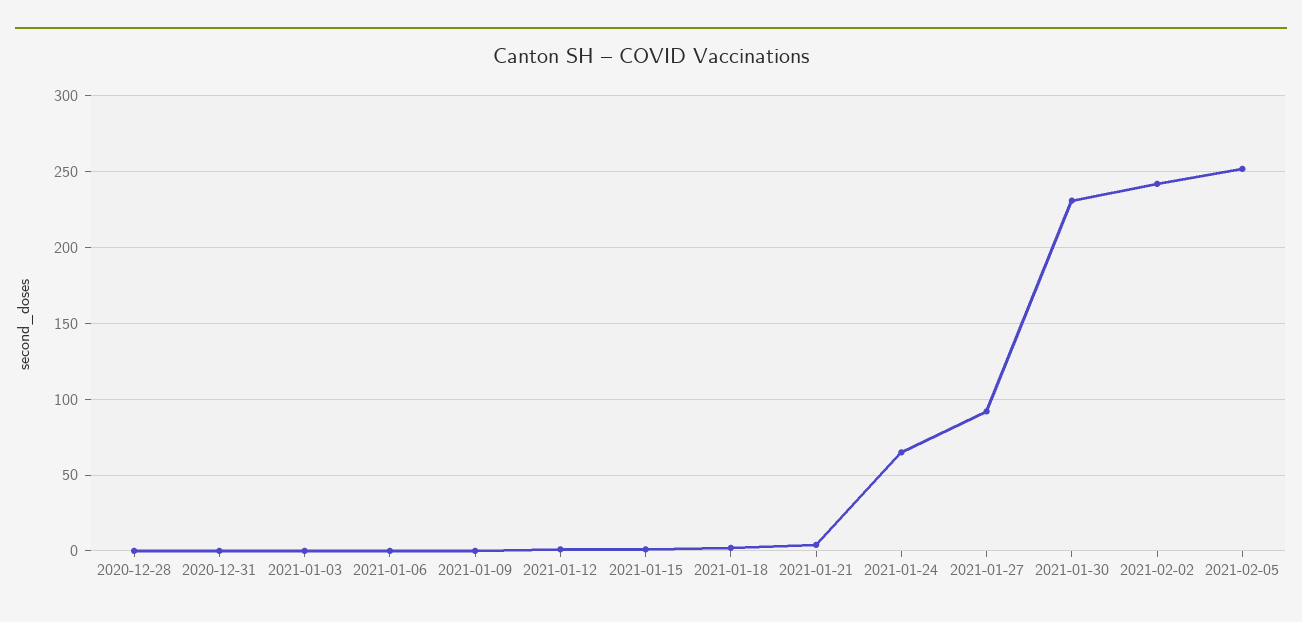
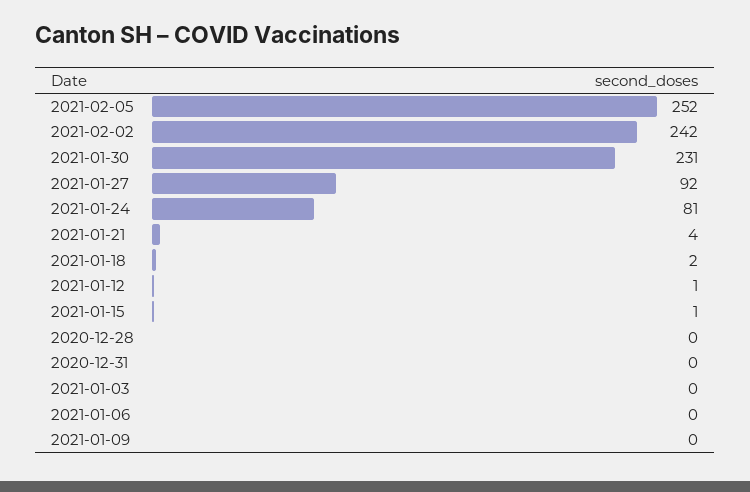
  {
    "2020-12-28": 0,
    "2020-12-31": 0,
    "2021-01-03": 0,
    "2021-01-06": 0,
    "2021-01-09": 0,
    "2021-01-12": 1,
    "2021-01-15": 1,
    "2021-01-18": 2,
    "2021-01-21": 4,
-   "2021-01-24": 65,
+   "2021-01-24": 81,
    "2021-01-27": 92,
    "2021-01-30": 231,
    "2021-02-02": 242,
    "2021-02-05": 252
  }

